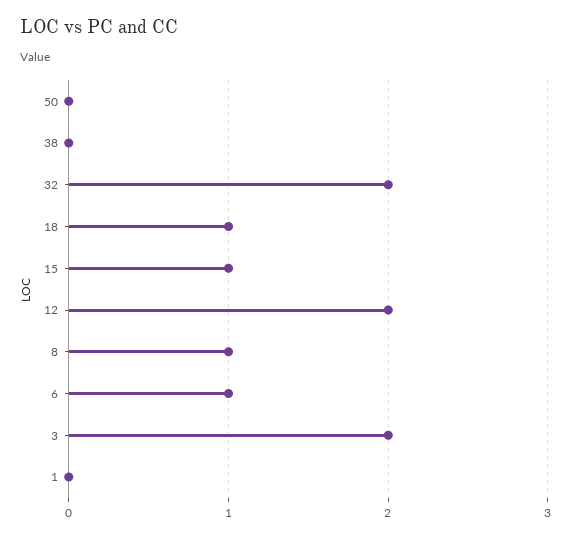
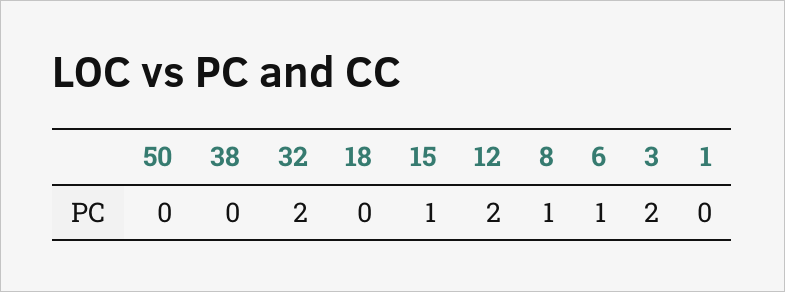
  {
    "50": 0,
    "38": 0,
    "32": 2,
-   "18": 1,
+   "18": 0,
    "15": 1,
    "12": 2,
    "8": 1,
    "6": 1,
    "3": 2,
    "1": 0
  }

